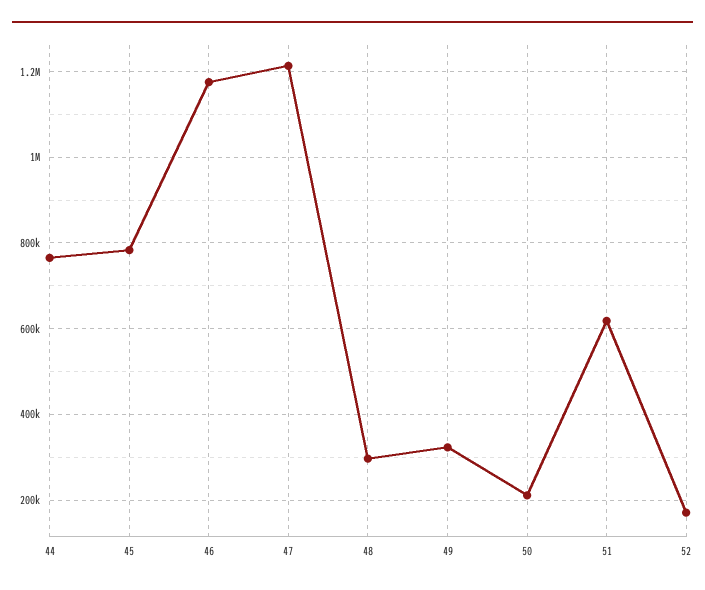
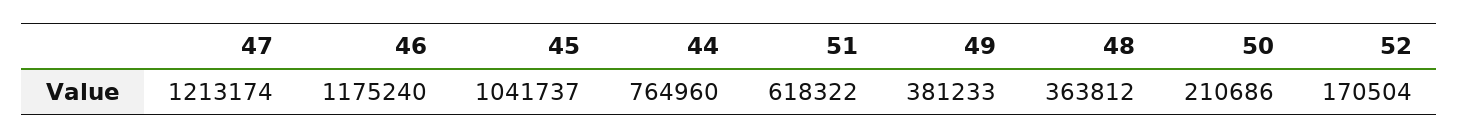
  {
    "44": 764960,
-   "45": 780000,
+   "45": 1041737,
    "46": 1175240,
    "47": 1213174,
-   "48": 300000,
+   "48": 363812,
-   "49": 320000,
+   "49": 381233,
    "50": 210686,
    "51": 618322,
    "52": 170504
  }

